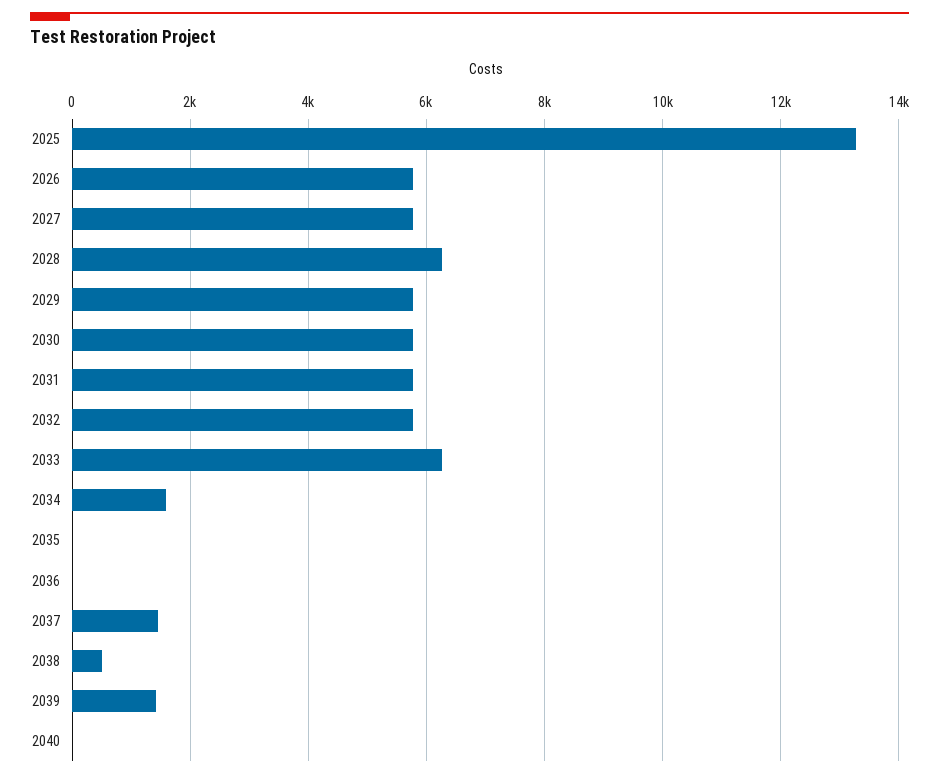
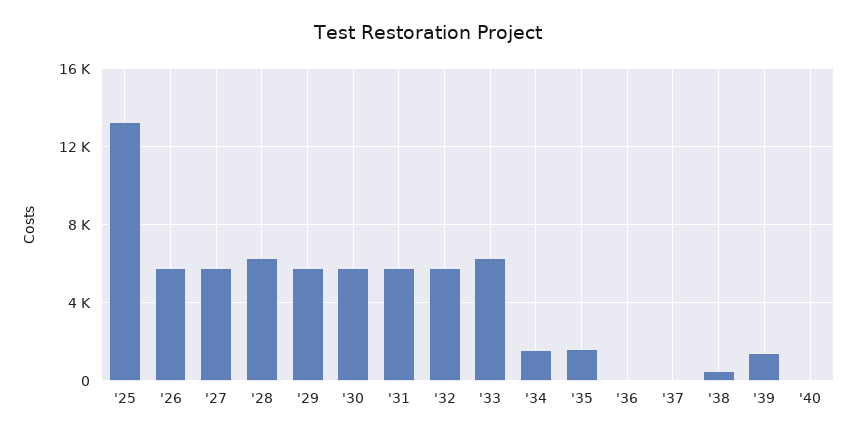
  {
    "2025": 13200,
    "2026": 5800,
    "2027": 5800,
    "2028": 6200,
    "2029": 5800,
    "2030": 5800,
    "2031": 5800,
    "2032": 5800,
    "2033": 6200,
    "2034": 1600,
-   "2035": 0,
+   "2035": 1500,
    "2036": 0,
-   "2037": 1400,
+   "2037": 0,
    "2038": 600,
    "2039": 1400,
    "2040": 0
  }

